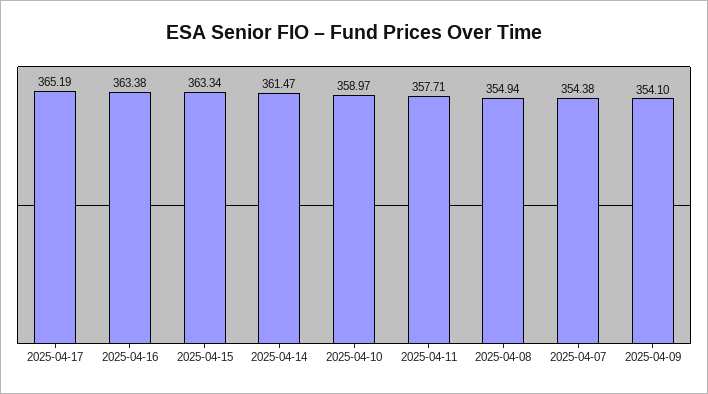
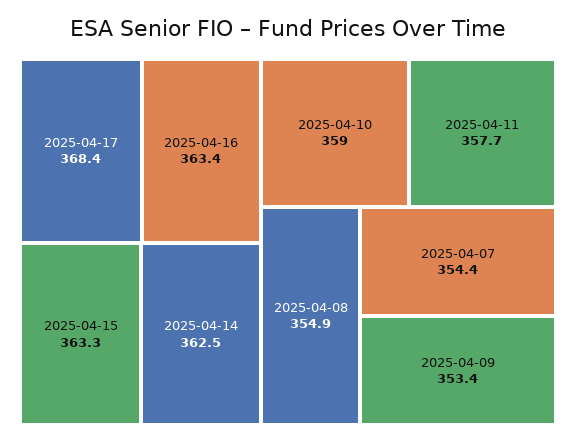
  {
-   "2025-04-17": 365.19,
+   "2025-04-17": 368.4,
    "2025-04-16": 363.38,
    "2025-04-15": 363.34,
-   "2025-04-14": 361.47,
+   "2025-04-14": 362.5,
    "2025-04-10": 358.97,
    "2025-04-11": 357.71,
    "2025-04-08": 354.94,
    "2025-04-07": 354.38,
-   "2025-04-09": 354.1
+   "2025-04-09": 353.4
  }

